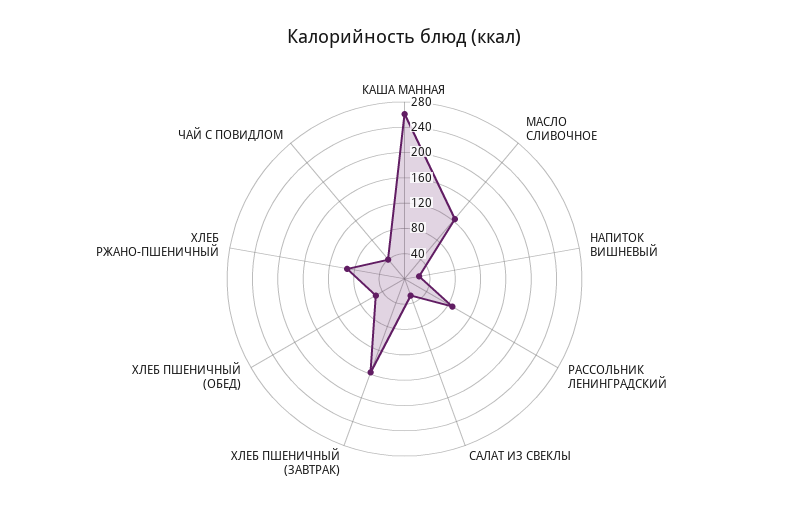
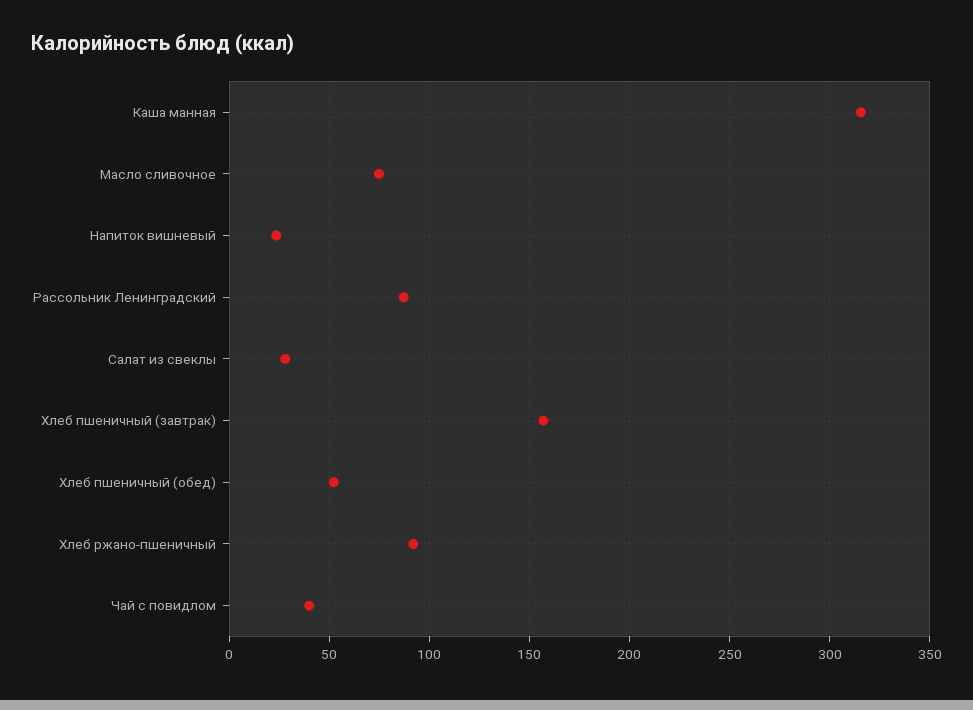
  {
-   "КАША МАННАЯ": 260,
+   "КАША МАННАЯ": 315,
-   "МАСЛО СЛИВОЧНОЕ": 120,
+   "МАСЛО СЛИВОЧНОЕ": 75,
    "НАПИТОК ВИШНЕВЫЙ": 25,
    "РАССОЛЬНИК ЛЕНИНГРАДСКИЙ": 85,
    "САЛАТ ИЗ СВЕКЛЫ": 30,
    "ХЛЕБ ПШЕНИЧНЫЙ (ЗАВТРАК)": 155,
    "ХЛЕБ ПШЕНИЧНЫЙ (ОБЕД)": 50,
    "ХЛЕБ РЖАНО-ПШЕНИЧНЫЙ": 90,
    "ЧАЙ С ПОВИДЛОМ": 40
  }

